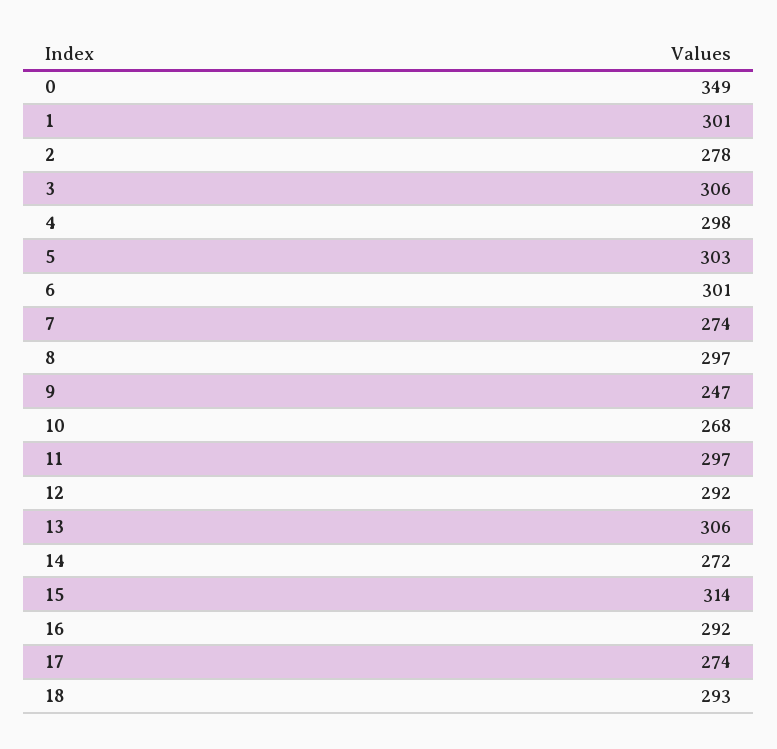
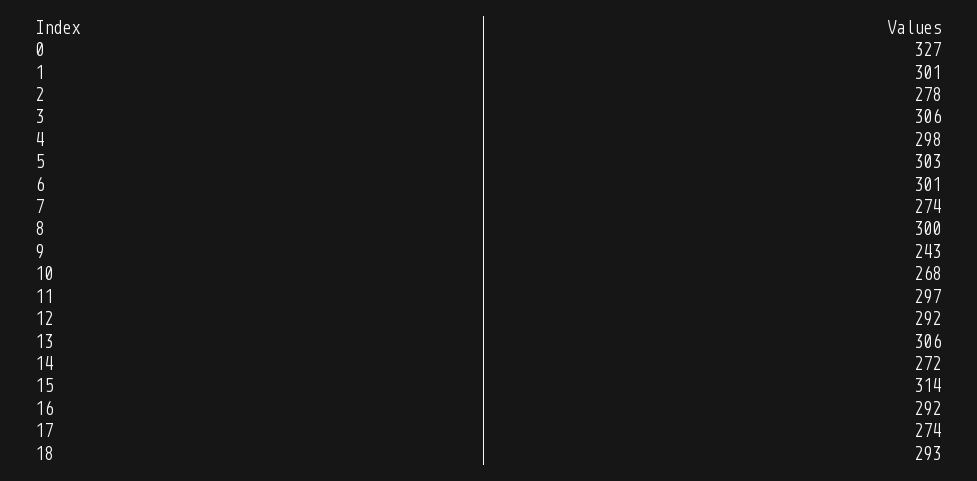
  {
-   "0": 349,
+   "0": 327,
    "1": 301,
    "2": 278,
    "3": 306,
    "4": 298,
    "5": 303,
    "6": 301,
    "7": 274,
-   "8": 297,
+   "8": 300,
-   "9": 247,
+   "9": 243,
    "10": 268,
    "11": 297,
    "12": 292,
    "13": 306,
    "14": 272,
    "15": 314,
    "16": 292,
    "17": 274,
    "18": 293
  }

